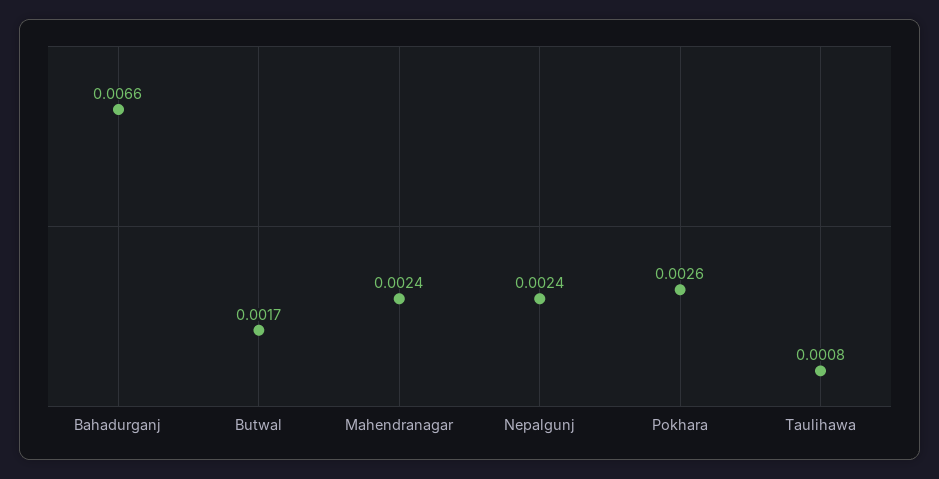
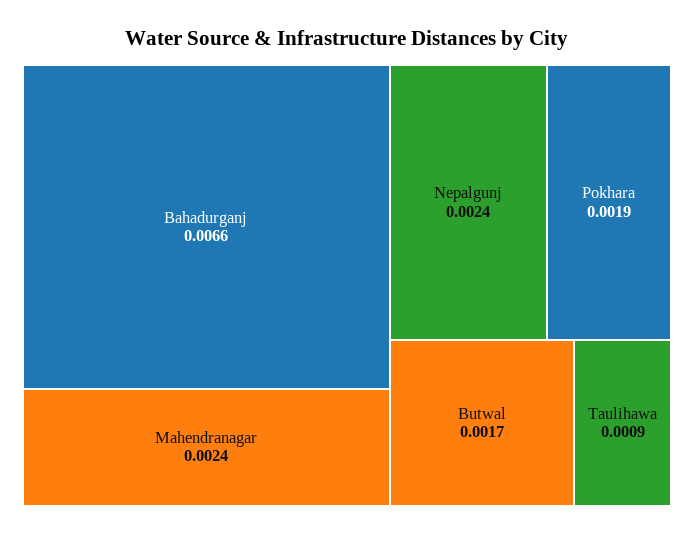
  {
    "Bahadurganj": 0.0066,
    "Butwal": 0.0017,
    "Mahendranagar": 0.0024,
    "Nepalgunj": 0.0024,
-   "Pokhara": 0.0026,
+   "Pokhara": 0.0019,
-   "Taulihawa": 0.0008
+   "Taulihawa": 0.0009
  }

